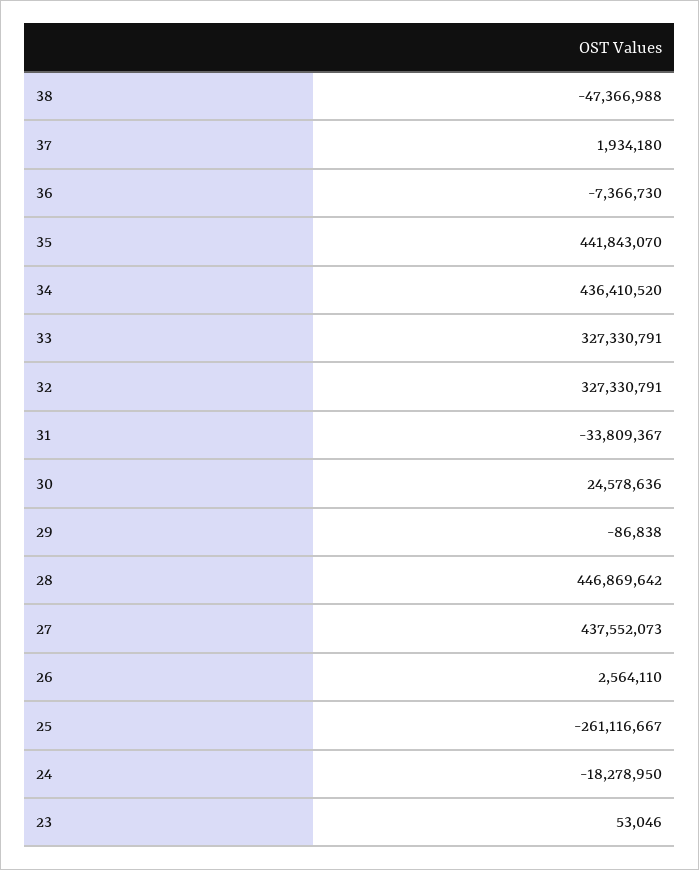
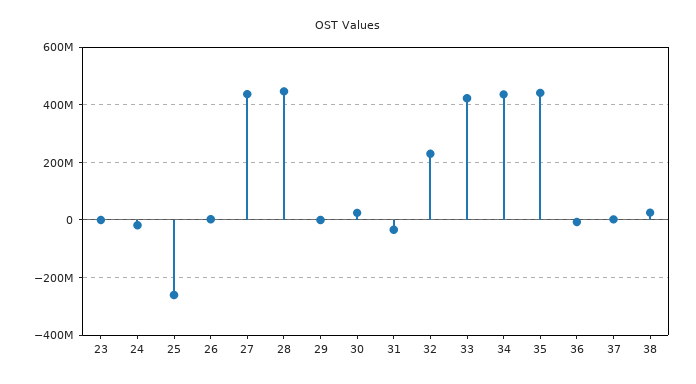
  {
-   "38": -47366988,
+   "38": 25000000,
    "37": 1934180,
    "36": -7366730,
    "35": 441843070,
    "34": 436410520,
-   "33": 327330791,
+   "33": 425000000,
-   "32": 327330791,
+   "32": 225000000,
    "31": -33809367,
    "30": 24578636,
    "29": -86838,
    "28": 446869642,
    "27": 437552073,
    "26": 2564110,
    "25": -261116667,
    "24": -18278950,
    "23": 53046
  }

